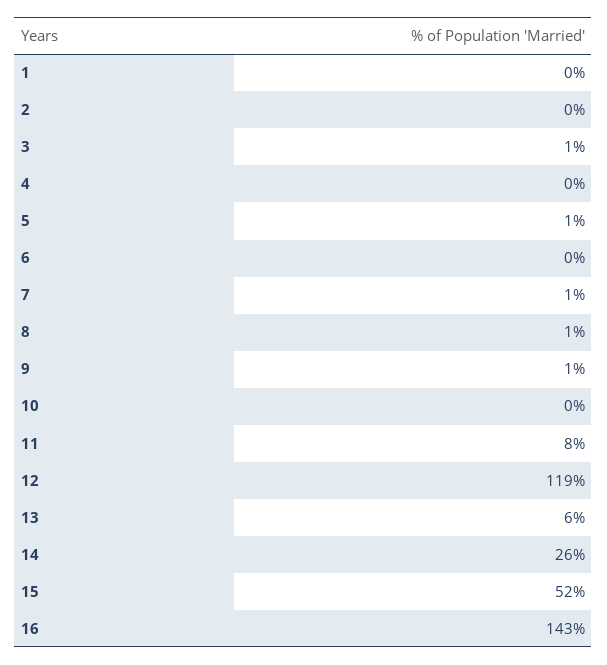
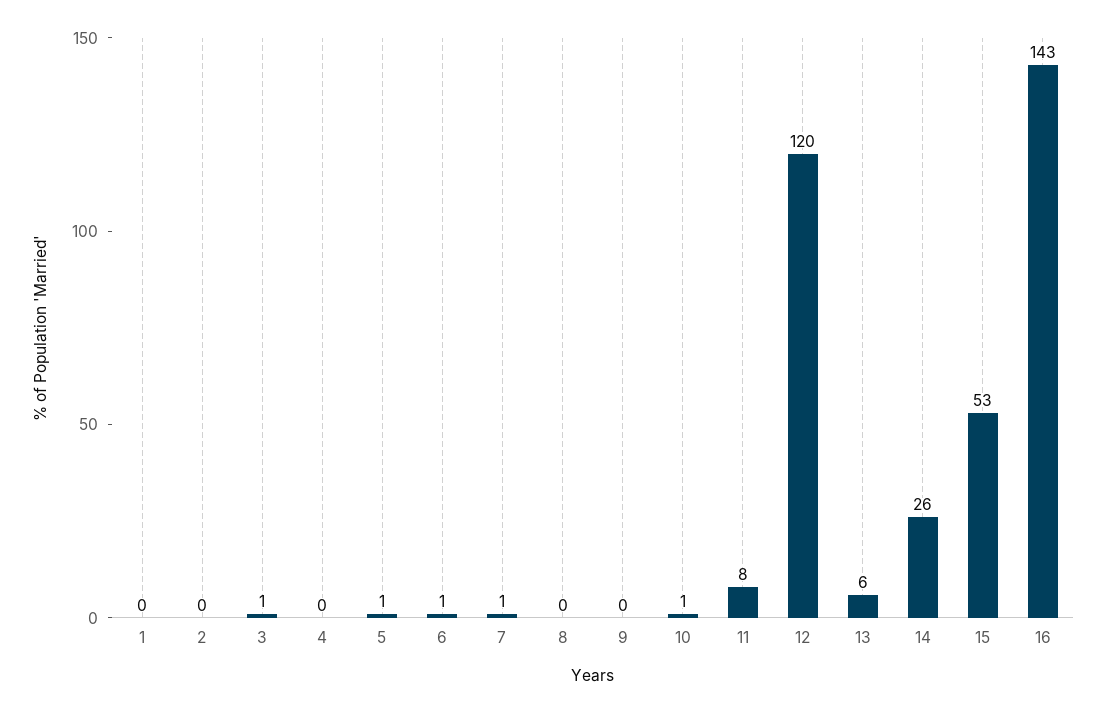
  {
    "1": 0,
    "2": 0,
    "3": 1,
    "4": 0,
    "5": 1,
-   "6": 0,
+   "6": 1,
    "7": 1,
-   "8": 1,
+   "8": 0,
-   "9": 1,
+   "9": 0,
-   "10": 0,
+   "10": 1,
    "11": 8,
-   "12": 119,
+   "12": 120,
    "13": 6,
    "14": 26,
-   "15": 52,
+   "15": 53,
    "16": 143
  }

